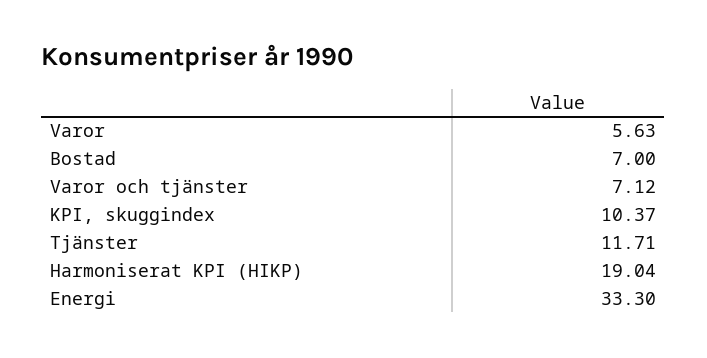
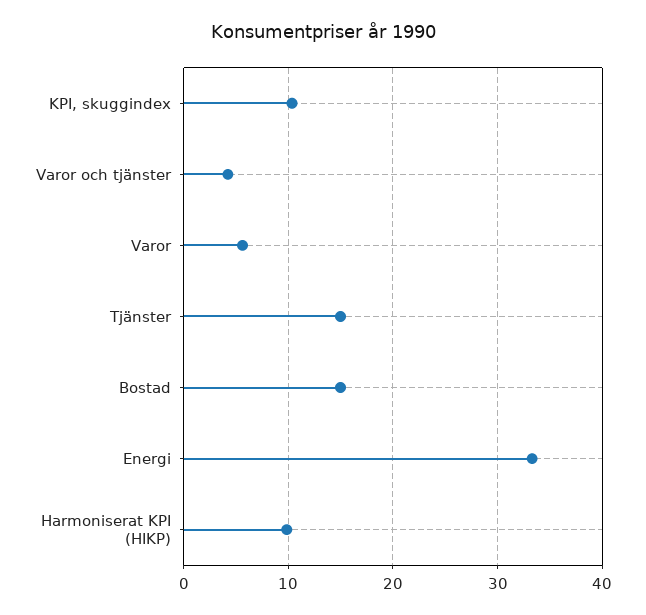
  {
    "Varor": 5.63,
-   "Bostad": 7,
+   "Bostad": 15,
-   "Varor och tjänster": 7.12,
+   "Varor och tjänster": 4,
    "KPI, skuggindex": 10.37,
-   "Tjänster": 11.71,
+   "Tjänster": 15,
-   "Harmoniserat KPI (HIKP)": 19.04,
+   "Harmoniserat KPI (HIKP)": 10,
    "Energi": 33.3
  }

